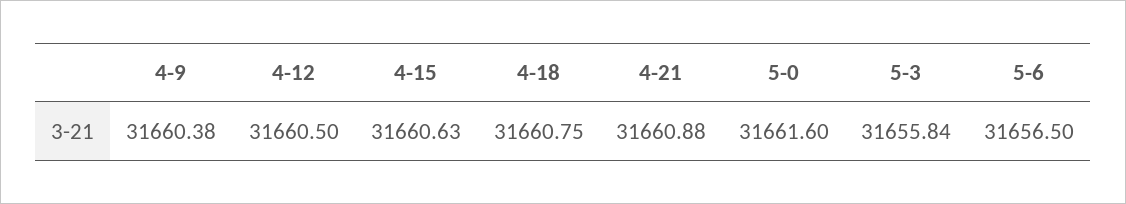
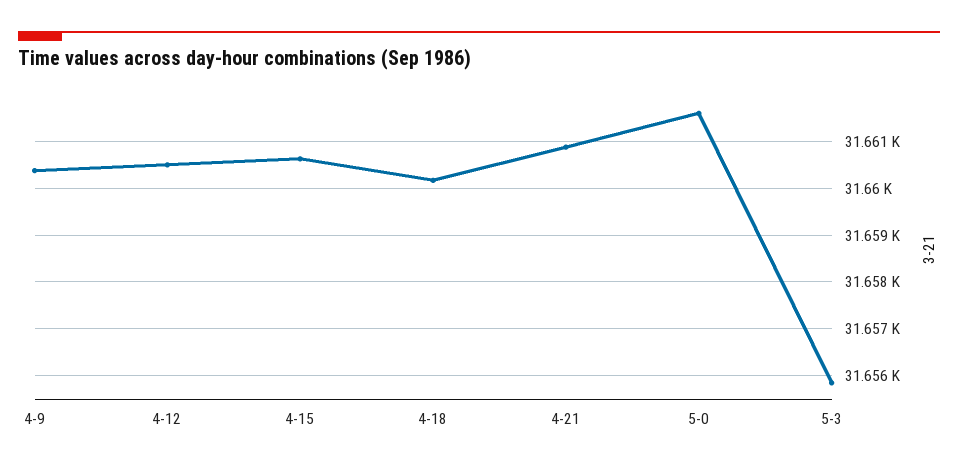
  {
    "4-9": 31660.38,
    "4-12": 31660.5,
    "4-15": 31660.63,
-   "4-18": 31660.75,
+   "4-18": 31660.2,
    "4-21": 31660.88,
    "5-0": 31661.6,
-   "5-3": 31655.84,
+   "5-3": 31655.84
-   "5-6": 31656.5
  }

